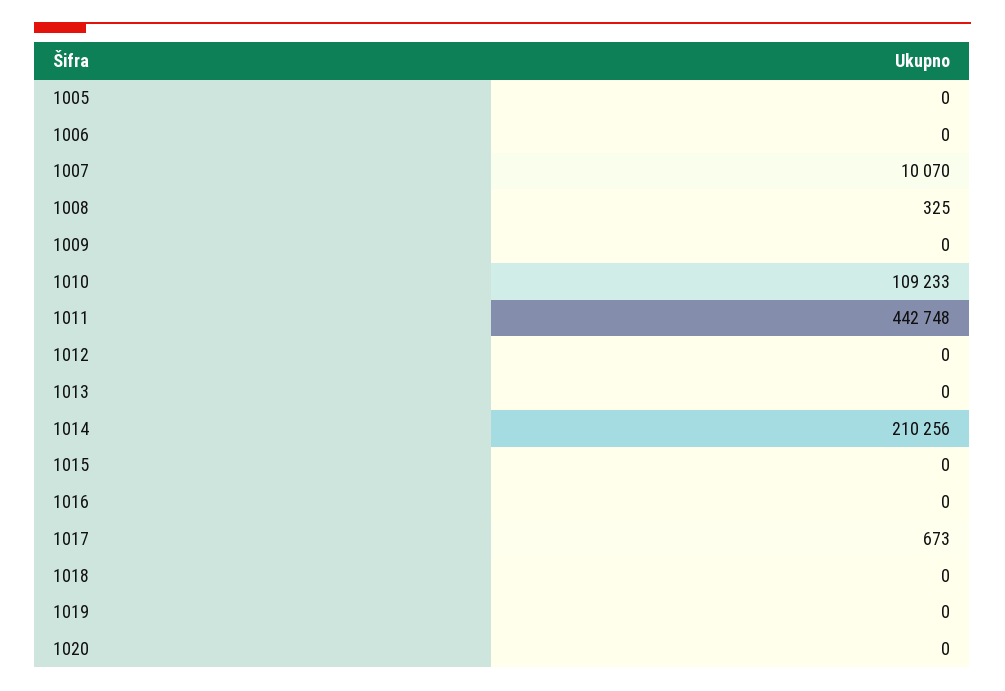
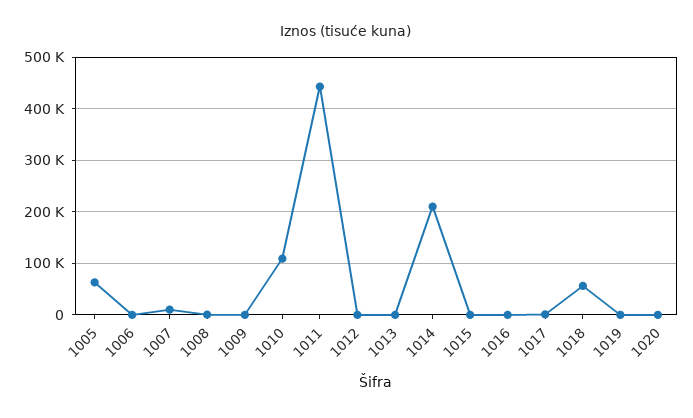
  {
-   "1005": 0,
+   "1005": 60000,
    "1006": 0,
    "1007": 10070,
    "1008": 325,
    "1009": 0,
    "1010": 109233,
    "1011": 442748,
    "1012": 0,
    "1013": 0,
    "1014": 210256,
    "1015": 0,
    "1016": 0,
    "1017": 673,
-   "1018": 0,
+   "1018": 60000,
    "1019": 0,
    "1020": 0
  }

